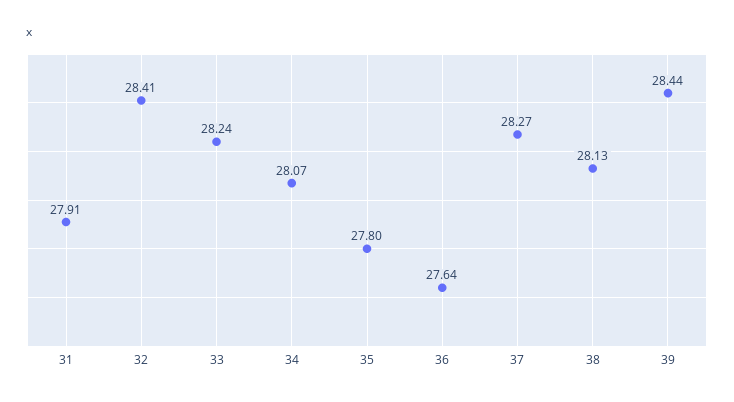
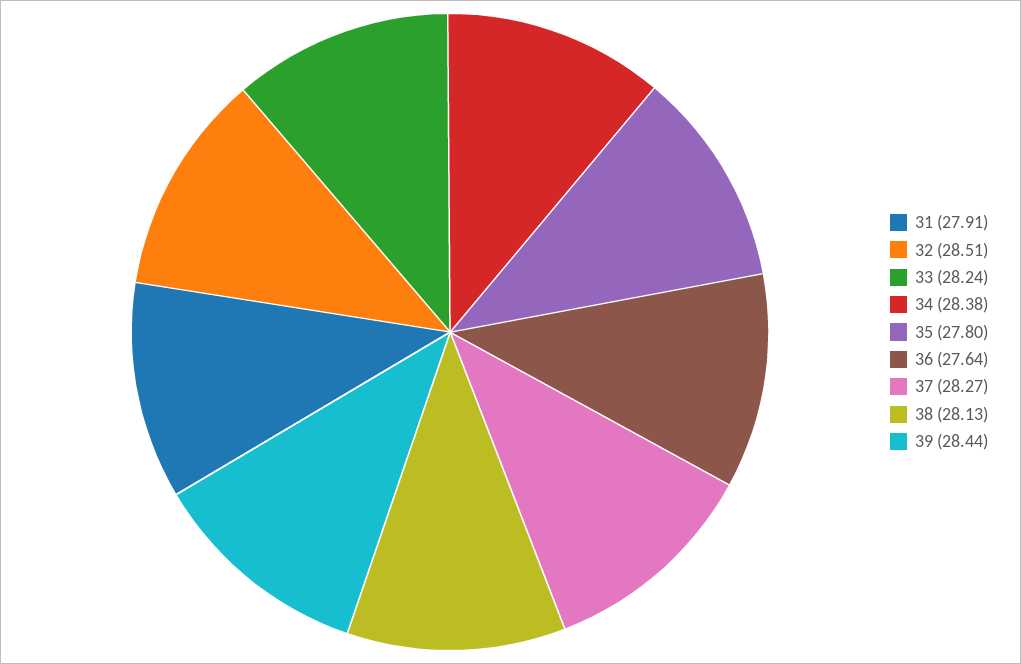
  {
    "31": 27.91,
-   "32": 28.41,
+   "32": 28.51,
    "33": 28.24,
-   "34": 28.07,
+   "34": 28.38,
    "35": 27.8,
    "36": 27.64,
    "37": 28.27,
    "38": 28.13,
    "39": 28.44
  }

